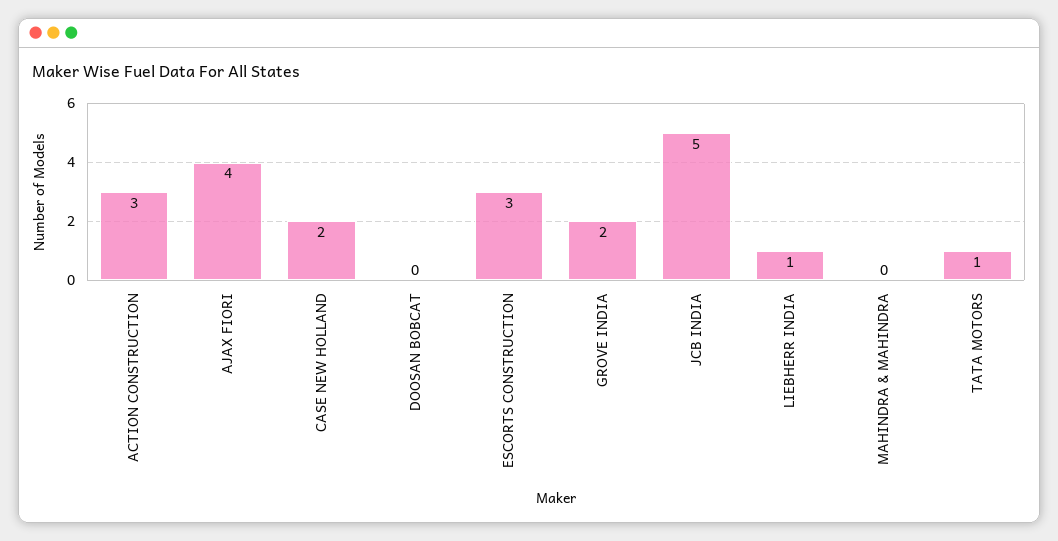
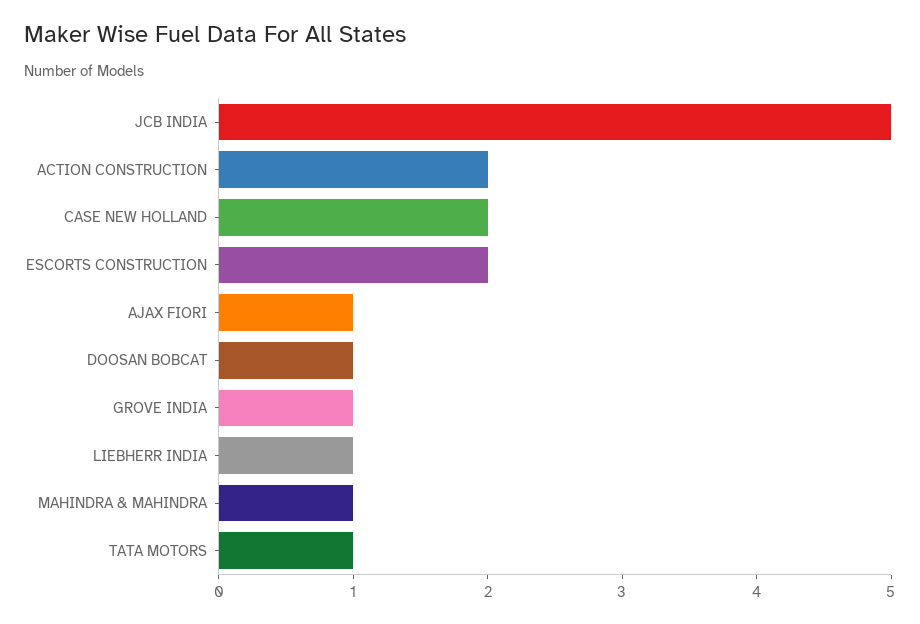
  {
-   "ACTION CONSTRUCTION": 3,
+   "ACTION CONSTRUCTION": 2,
-   "AJAX FIORI": 4,
+   "AJAX FIORI": 1,
    "CASE NEW HOLLAND": 2,
-   "DOOSAN BOBCAT": 0,
+   "DOOSAN BOBCAT": 1,
-   "ESCORTS CONSTRUCTION": 3,
+   "ESCORTS CONSTRUCTION": 2,
-   "GROVE INDIA": 2,
+   "GROVE INDIA": 1,
    "JCB INDIA": 5,
    "LIEBHERR INDIA": 1,
-   "MAHINDRA & MAHINDRA": 0,
+   "MAHINDRA & MAHINDRA": 1,
    "TATA MOTORS": 1
  }

